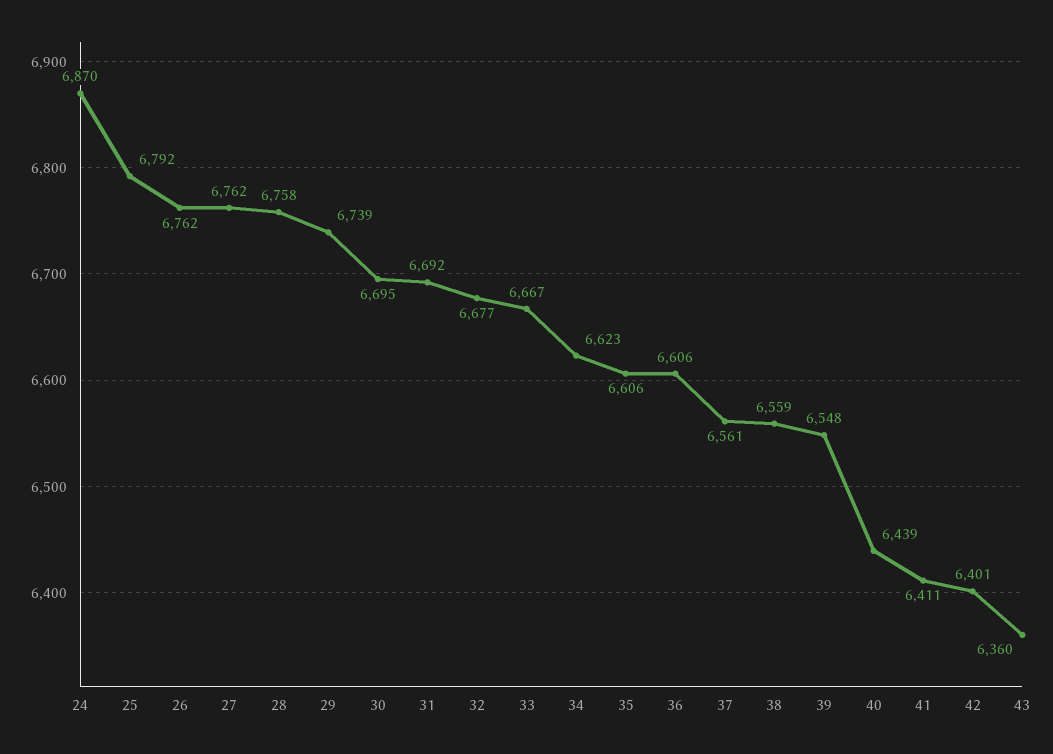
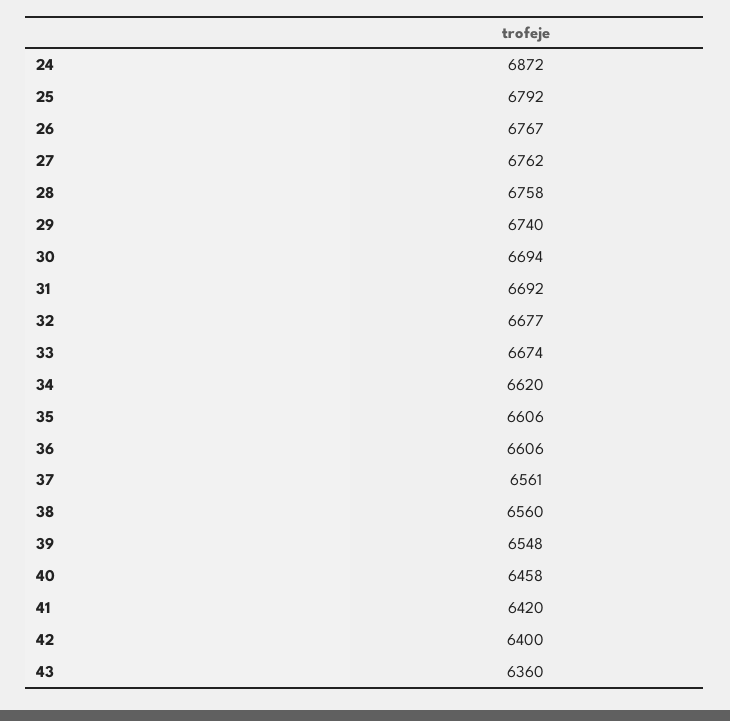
  {
-   "24": 6870,
+   "24": 6872,
    "25": 6792,
-   "26": 6762,
+   "26": 6767,
    "27": 6762,
    "28": 6758,
-   "29": 6739,
+   "29": 6740,
-   "30": 6695,
+   "30": 6694,
    "31": 6692,
    "32": 6677,
-   "33": 6667,
+   "33": 6674,
-   "34": 6623,
+   "34": 6620,
    "35": 6606,
    "36": 6606,
    "37": 6561,
-   "38": 6559,
+   "38": 6560,
    "39": 6548,
-   "40": 6439,
+   "40": 6458,
-   "41": 6411,
+   "41": 6420,
-   "42": 6401,
+   "42": 6400,
    "43": 6360
  }

